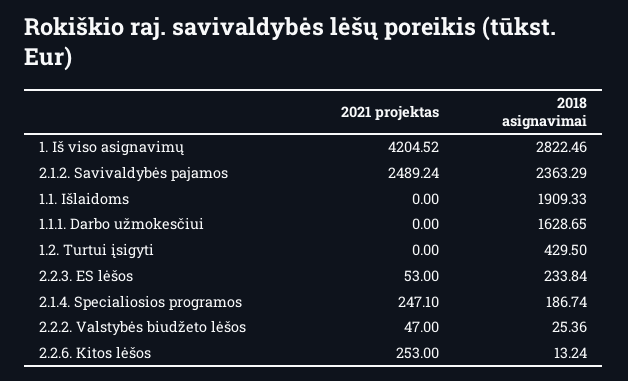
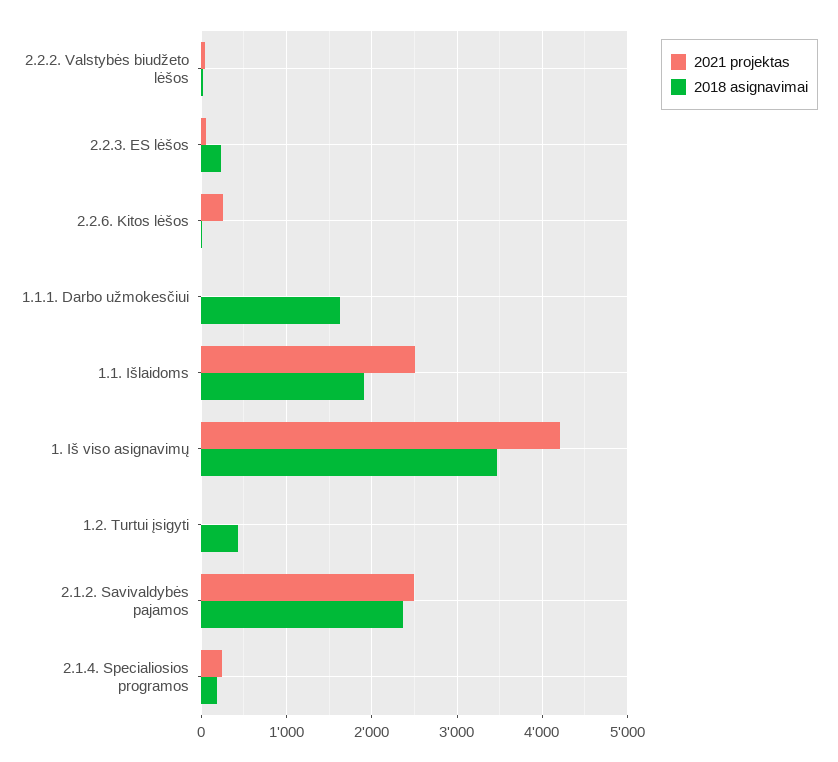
  {
    "2021 projektas": {
      "1. Iš viso asignavimų": 4204.52,
      "2.1.2. Savivaldybės pajamos": 2489.24,
-     "1.1. Išlaidoms": 0,
+     "1.1. Išlaidoms": 2500,
      "1.1.1. Darbo užmokesčiui": 0,
      "1.2. Turtui įsigyti": 0,
      "2.2.3. ES lėšos": 53,
      "2.1.4. Specialiosios programos": 247.1,
      "2.2.2. Valstybės biudžeto lėšos": 47,
      "2.2.6. Kitos lėšos": 253
    },
    "2018 asignavimai": {
-     "1. Iš viso asignavimų": 2822.46,
+     "1. Iš viso asignavimų": 3500,
      "2.1.2. Savivaldybės pajamos": 2363.29,
      "1.1. Išlaidoms": 1909.33,
      "1.1.1. Darbo užmokesčiui": 1628.65,
      "1.2. Turtui įsigyti": 429.5,
      "2.2.3. ES lėšos": 233.84,
      "2.1.4. Specialiosios programos": 186.74,
      "2.2.2. Valstybės biudžeto lėšos": 25.36,
      "2.2.6. Kitos lėšos": 13.24
    }
  }

